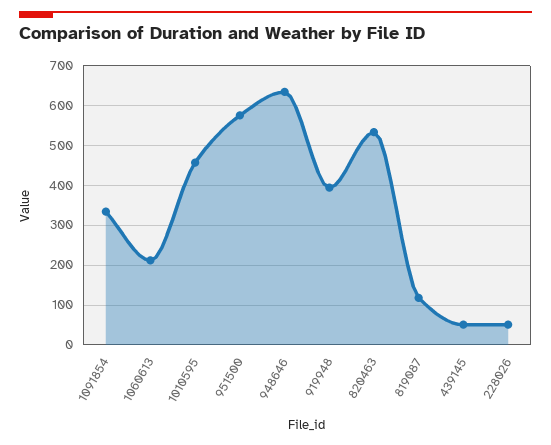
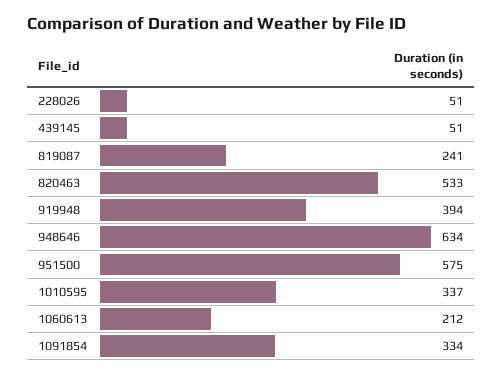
  {
    "1091854": 334,
    "1060613": 212,
-   "1010595": 460,
+   "1010595": 337,
    "951500": 575,
    "948646": 634,
    "919948": 394,
    "820463": 533,
-   "819087": 120,
+   "819087": 241,
    "439145": 51,
    "228026": 51
  }

